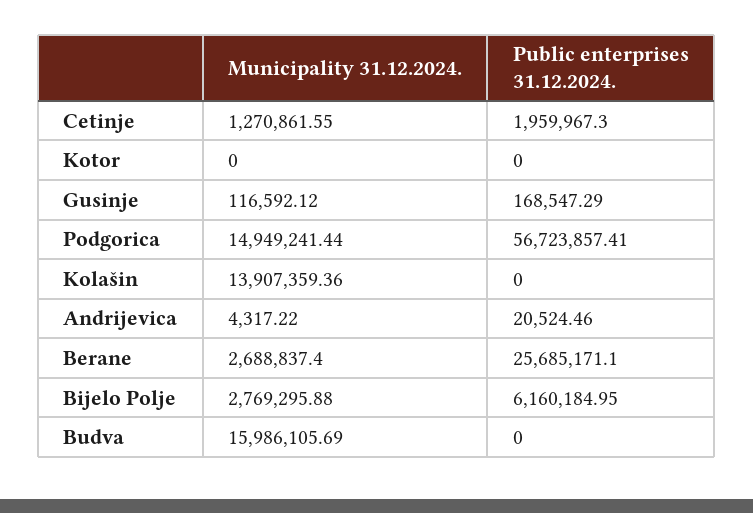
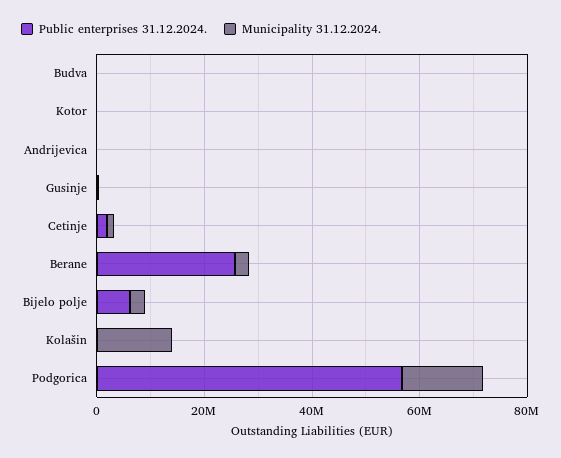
  {
    "Municipality 31.12.2024.": {
      "Cetinje": 1270861.55,
      "Kotor": 0,
      "Gusinje": 116592.12,
      "Podgorica": 14949241.44,
      "Kolašin": 13907359.36,
      "Andrijevica": 4317.22,
      "Berane": 2688837.4,
      "Bijelo Polje": 2769295.88,
-     "Budva": 15986105.69
+     "Budva": 0
    },
    "Public enterprises 31.12.2024.": {
      "Cetinje": 1959967.3,
      "Kotor": 0,
      "Gusinje": 168547.29,
      "Podgorica": 56723857.41,
      "Kolašin": 0,
      "Andrijevica": 20524.46,
      "Berane": 25685171.1,
      "Bijelo Polje": 6160184.95,
      "Budva": 0
    }
  }

